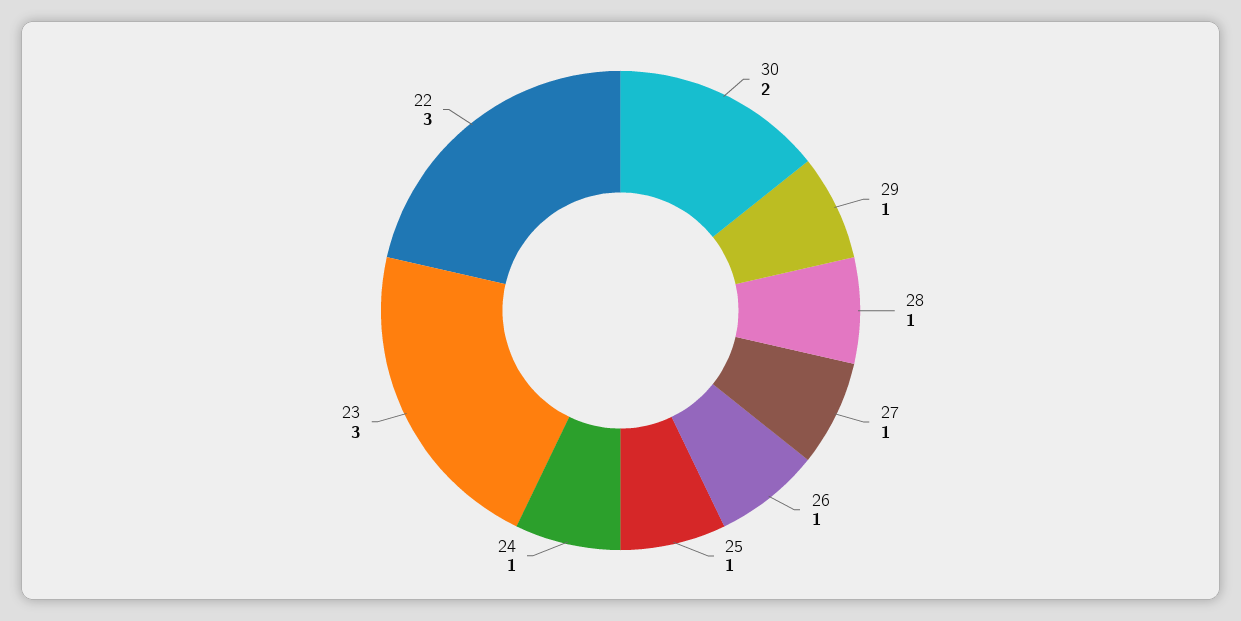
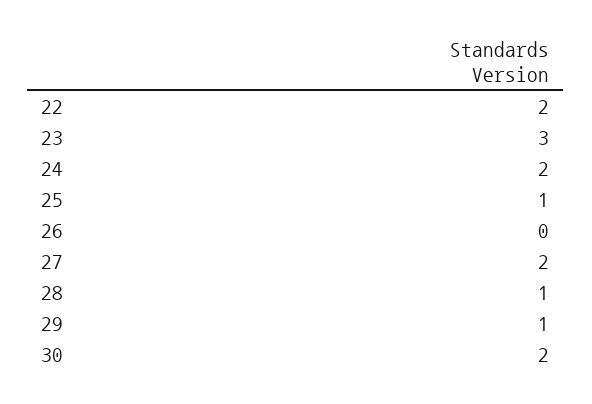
  {
    "30": 2,
    "29": 1,
    "28": 1,
-   "27": 1,
+   "27": 2,
-   "26": 1,
+   "26": 0,
    "25": 1,
-   "24": 1,
+   "24": 2,
    "23": 3,
-   "22": 3
+   "22": 2
  }

